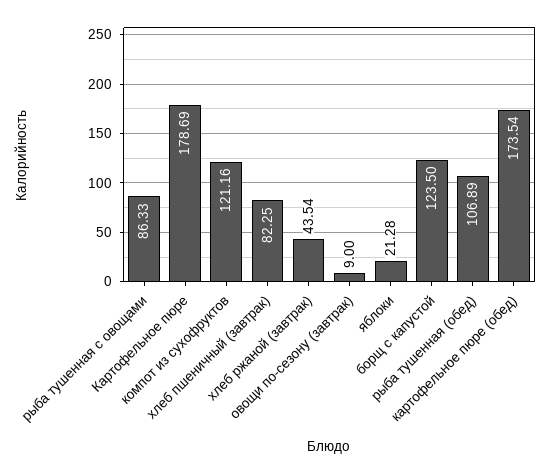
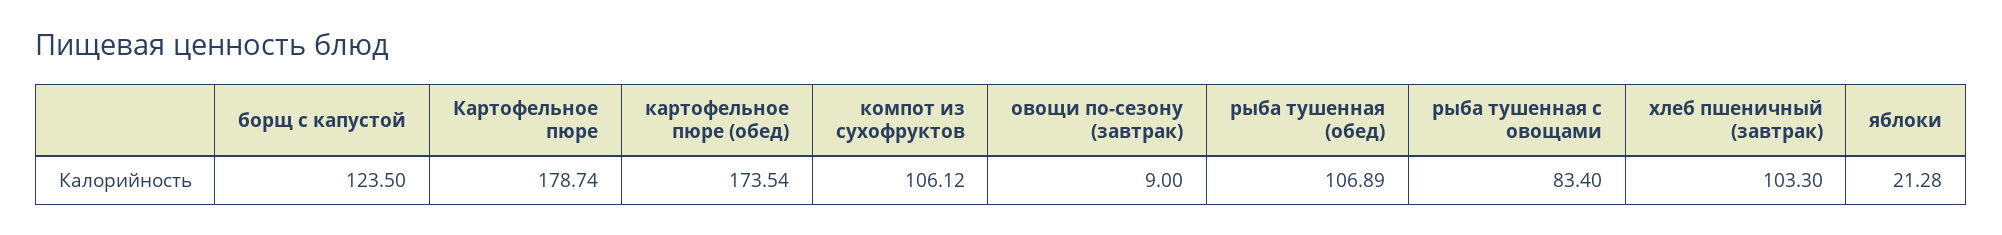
  {
-   "рыба тушенная с овощами": 86.33,
+   "рыба тушенная с овощами": 83.4,
-   "Картофельное пюре": 178.69,
+   "Картофельное пюре": 178.74,
-   "компот из сухофруктов": 121.16,
+   "компот из сухофруктов": 106.12,
-   "хлеб пшеничный (завтрак)": 82.25,
+   "хлеб пшеничный (завтрак)": 103.3,
-   "хлеб ржаной (завтрак)": 43.54,
    "овощи по-сезону (завтрак)": 9,
    "яблоки": 21.28,
    "борщ с капустой": 123.5,
    "рыба тушенная (обед)": 106.89,
    "картофельное пюре (обед)": 173.54
  }

